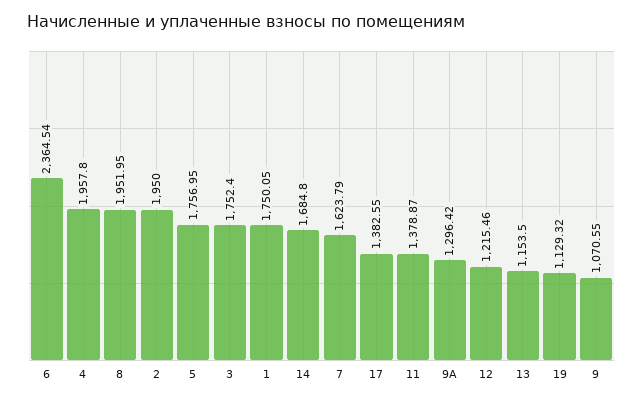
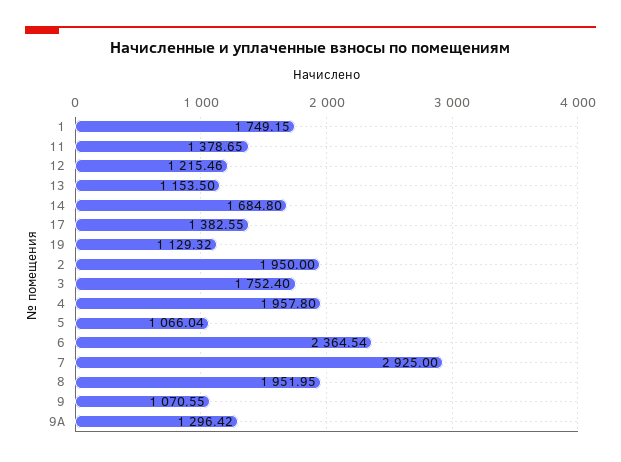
  {
    "6": 2364.54,
    "4": 1957.8,
    "8": 1951.95,
    "2": 1950,
-   "5": 1756.95,
+   "5": 1066.04,
    "3": 1752.4,
-   "1": 1750.05,
+   "1": 1749.15,
    "14": 1684.8,
-   "7": 1623.79,
+   "7": 2925,
    "17": 1382.55,
-   "11": 1378.87,
+   "11": 1378.65,
    "9А": 1296.42,
    "12": 1215.46,
    "13": 1153.5,
    "19": 1129.32,
    "9": 1070.55
  }

